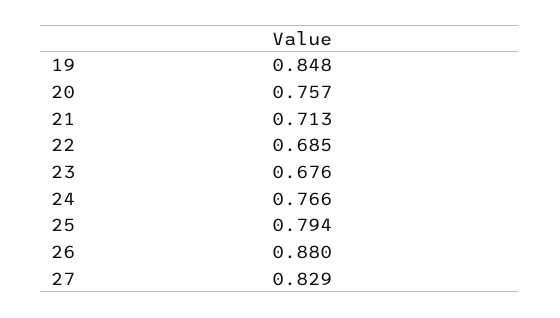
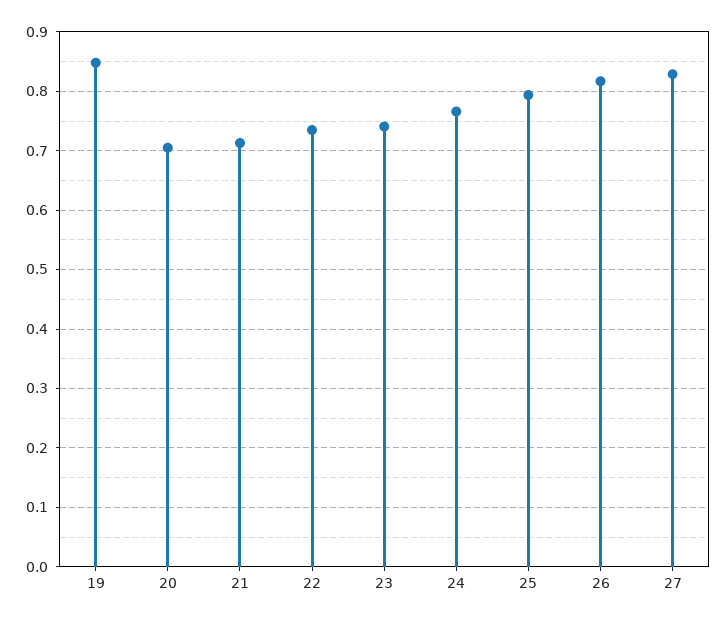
  {
    "19": 0.848,
-   "20": 0.757,
+   "20": 0.7,
    "21": 0.713,
-   "22": 0.685,
+   "22": 0.74,
-   "23": 0.676,
+   "23": 0.74,
    "24": 0.766,
    "25": 0.794,
-   "26": 0.88,
+   "26": 0.82,
    "27": 0.829
  }

